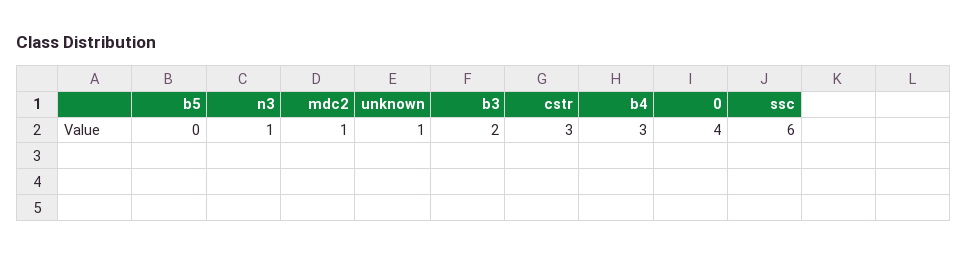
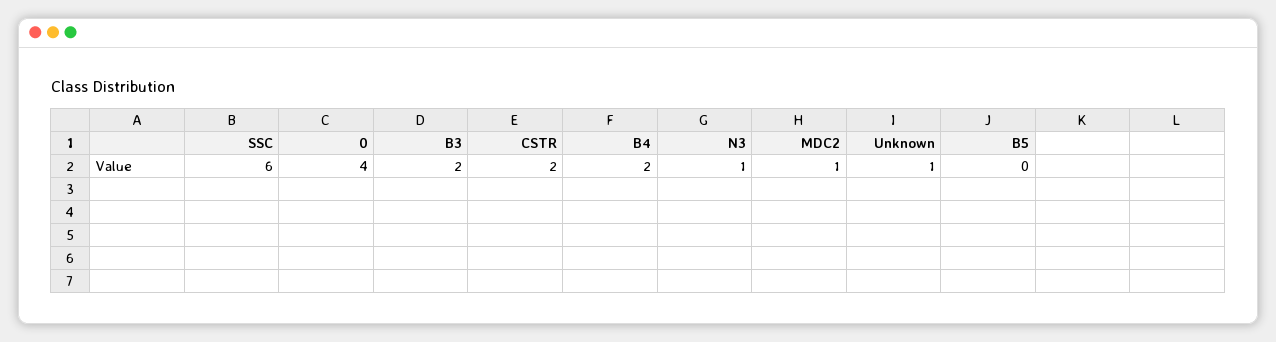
  {
    "b5": 0,
    "n3": 1,
    "mdc2": 1,
    "unknown": 1,
    "b3": 2,
-   "cstr": 3,
+   "cstr": 2,
-   "b4": 3,
+   "b4": 2,
    "0": 4,
    "ssc": 6
  }

